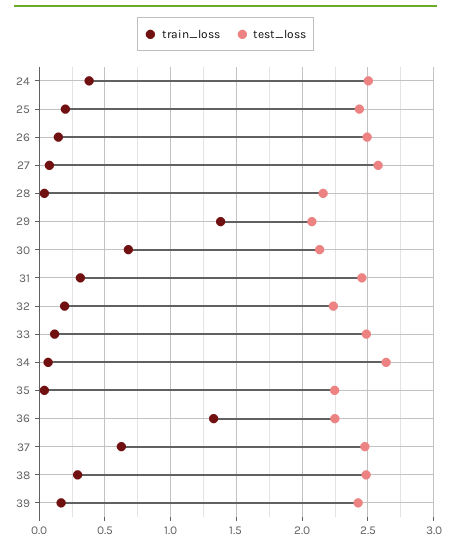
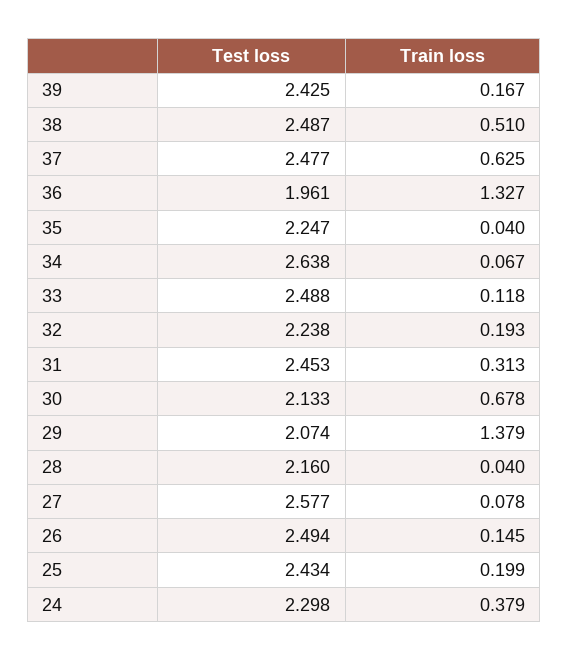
  {
    "train_loss": {
      "24": 0.379,
      "25": 0.199,
      "26": 0.145,
      "27": 0.078,
      "28": 0.04,
      "29": 1.379,
      "30": 0.678,
      "31": 0.313,
      "32": 0.193,
      "33": 0.118,
      "34": 0.067,
      "35": 0.04,
      "36": 1.327,
      "37": 0.625,
-     "38": 0.3,
+     "38": 0.51,
      "39": 0.167
    },
    "test_loss": {
-     "24": 2.5,
+     "24": 2.298,
      "25": 2.434,
      "26": 2.494,
      "27": 2.577,
      "28": 2.16,
      "29": 2.074,
      "30": 2.133,
      "31": 2.453,
      "32": 2.238,
      "33": 2.488,
      "34": 2.638,
      "35": 2.247,
-     "36": 2.25,
+     "36": 1.961,
      "37": 2.477,
      "38": 2.487,
      "39": 2.425
    }
  }

